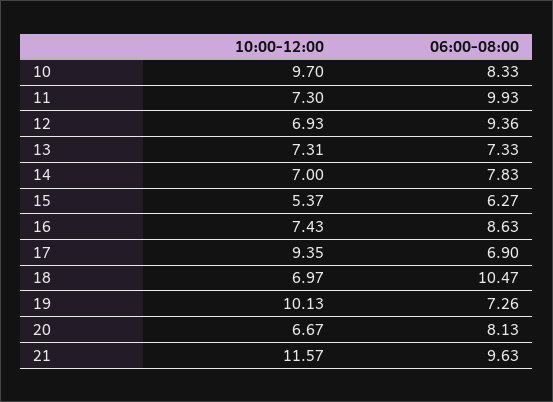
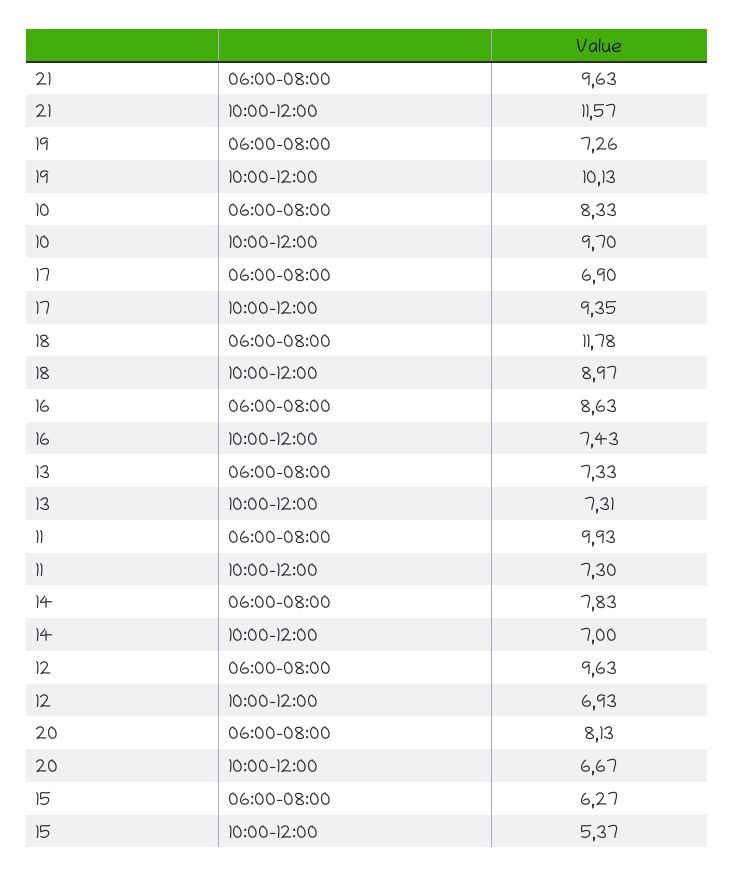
  {
    "10:00-12:00": {
      "10": 9.7,
      "11": 7.3,
      "12": 6.93,
      "13": 7.31,
      "14": 7,
      "15": 5.37,
      "16": 7.43,
      "17": 9.35,
-     "18": 6.97,
+     "18": 8.97,
      "19": 10.13,
      "20": 6.67,
      "21": 11.57
    },
    "06:00-08:00": {
      "10": 8.33,
      "11": 9.93,
-     "12": 9.36,
+     "12": 9.63,
      "13": 7.33,
      "14": 7.83,
      "15": 6.27,
      "16": 8.63,
      "17": 6.9,
-     "18": 10.47,
+     "18": 11.78,
      "19": 7.26,
      "20": 8.13,
      "21": 9.63
    }
  }

